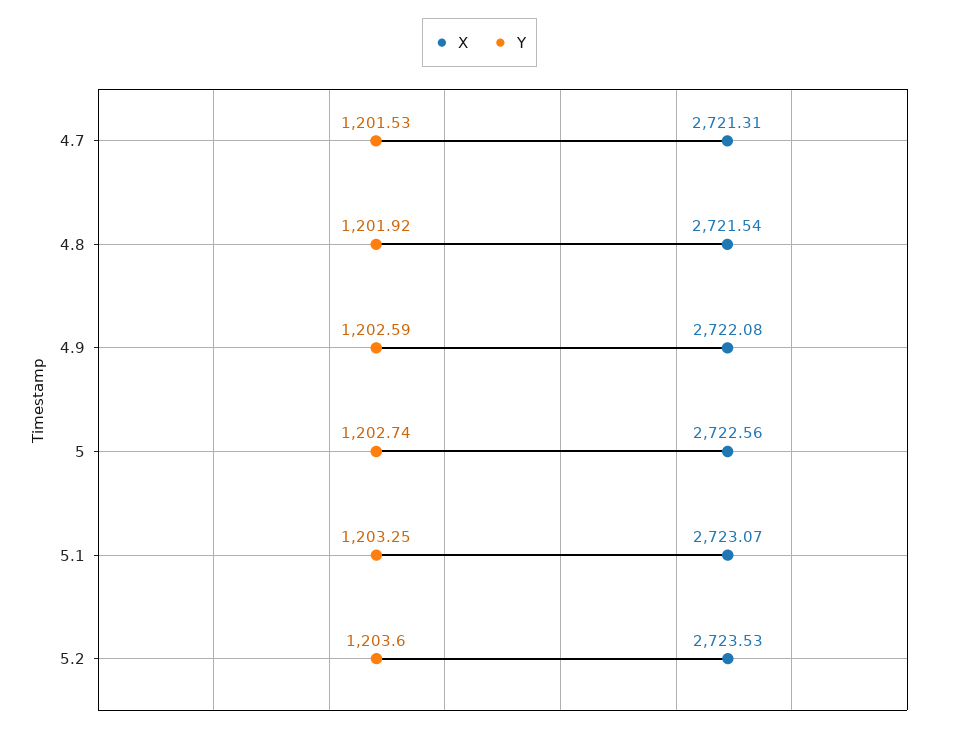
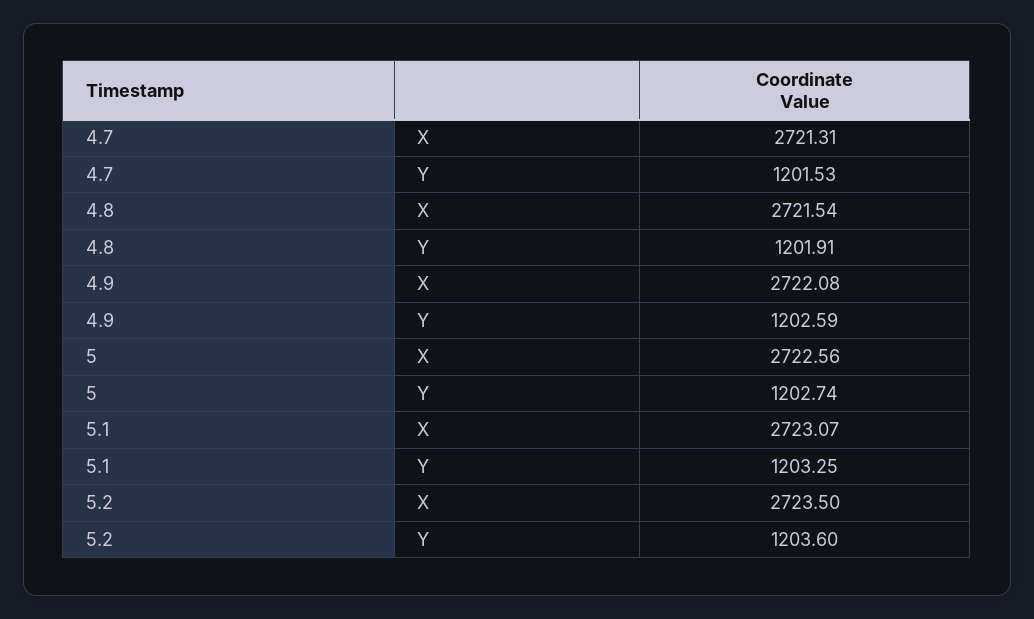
  {
    "X": {
      "4.7": 2721.31,
      "4.8": 2721.54,
      "4.9": 2722.08,
      "5": 2722.56,
      "5.1": 2723.07,
-     "5.2": 2723.53
+     "5.2": 2723.5
    },
    "Y": {
      "4.7": 1201.53,
-     "4.8": 1201.92,
+     "4.8": 1201.91,
      "4.9": 1202.59,
      "5": 1202.74,
      "5.1": 1203.25,
      "5.2": 1203.6
    }
  }

